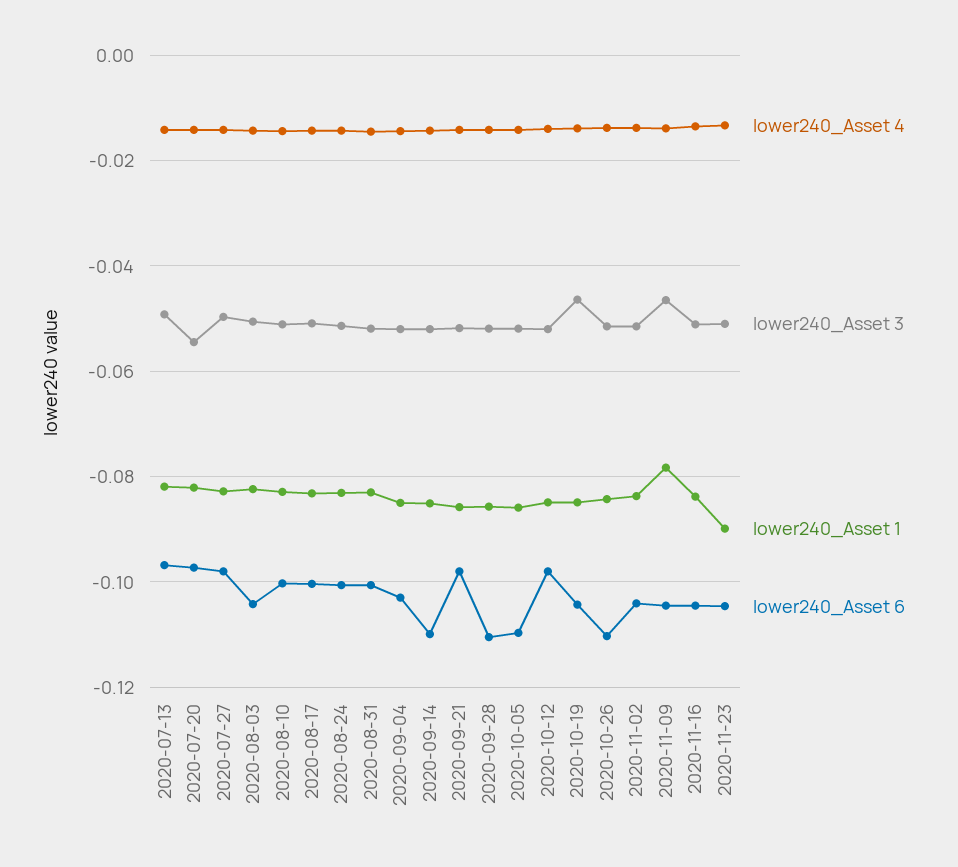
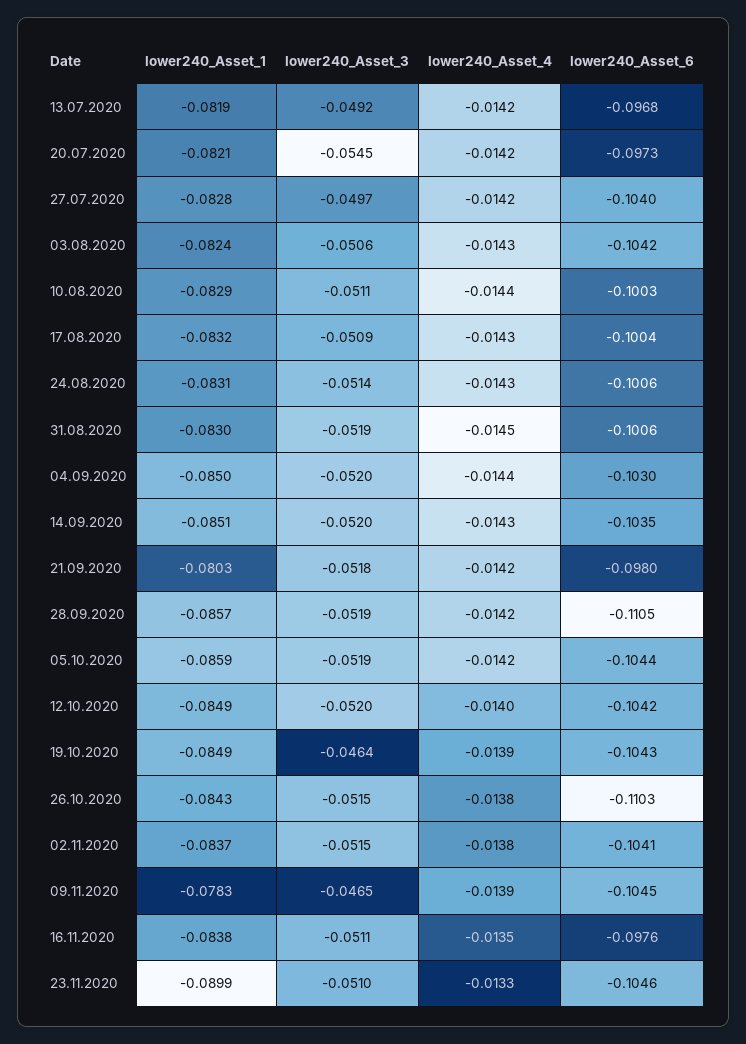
  {
    "lower240_Asset 4": {
      "2020-07-13": -0.0142,
      "2020-07-20": -0.0142,
      "2020-07-27": -0.0142,
      "2020-08-03": -0.0143,
      "2020-08-10": -0.0144,
      "2020-08-17": -0.0143,
      "2020-08-24": -0.0143,
      "2020-08-31": -0.0145,
      "2020-09-04": -0.0144,
      "2020-09-14": -0.0143,
      "2020-09-21": -0.0142,
      "2020-09-28": -0.0142,
      "2020-10-05": -0.0142,
      "2020-10-12": -0.014,
      "2020-10-19": -0.0139,
      "2020-10-26": -0.0138,
      "2020-11-02": -0.0138,
      "2020-11-09": -0.0139,
      "2020-11-16": -0.0135,
      "2020-11-23": -0.0133
    },
    "lower240_Asset 3": {
      "2020-07-13": -0.0492,
      "2020-07-20": -0.0545,
      "2020-07-27": -0.0497,
      "2020-08-03": -0.0506,
      "2020-08-10": -0.0511,
      "2020-08-17": -0.0509,
      "2020-08-24": -0.0514,
      "2020-08-31": -0.0519,
      "2020-09-04": -0.052,
      "2020-09-14": -0.052,
      "2020-09-21": -0.0518,
      "2020-09-28": -0.0519,
      "2020-10-05": -0.0519,
      "2020-10-12": -0.052,
      "2020-10-19": -0.0464,
      "2020-10-26": -0.0515,
      "2020-11-02": -0.0515,
      "2020-11-09": -0.0465,
      "2020-11-16": -0.0511,
      "2020-11-23": -0.051
    },
    "lower240_Asset 1": {
      "2020-07-13": -0.0819,
      "2020-07-20": -0.0821,
      "2020-07-27": -0.0828,
      "2020-08-03": -0.0824,
      "2020-08-10": -0.0829,
      "2020-08-17": -0.0832,
      "2020-08-24": -0.0831,
      "2020-08-31": -0.083,
      "2020-09-04": -0.085,
      "2020-09-14": -0.0851,
-     "2020-09-21": -0.086,
+     "2020-09-21": -0.0803,
      "2020-09-28": -0.0857,
      "2020-10-05": -0.0859,
      "2020-10-12": -0.0849,
      "2020-10-19": -0.0849,
      "2020-10-26": -0.0843,
      "2020-11-02": -0.0837,
      "2020-11-09": -0.0783,
      "2020-11-16": -0.0838,
      "2020-11-23": -0.0899
    },
    "lower240_Asset 6": {
      "2020-07-13": -0.0968,
      "2020-07-20": -0.0973,
-     "2020-07-27": -0.098,
+     "2020-07-27": -0.104,
      "2020-08-03": -0.1042,
      "2020-08-10": -0.1003,
      "2020-08-17": -0.1004,
      "2020-08-24": -0.1006,
      "2020-08-31": -0.1006,
      "2020-09-04": -0.103,
-     "2020-09-14": -0.11,
+     "2020-09-14": -0.1035,
      "2020-09-21": -0.098,
      "2020-09-28": -0.1105,
-     "2020-10-05": -0.11,
+     "2020-10-05": -0.1044,
-     "2020-10-12": -0.098,
+     "2020-10-12": -0.1042,
      "2020-10-19": -0.1043,
      "2020-10-26": -0.1103,
      "2020-11-02": -0.1041,
      "2020-11-09": -0.1045,
-     "2020-11-16": -0.104,
+     "2020-11-16": -0.0976,
      "2020-11-23": -0.1046
    }
  }

